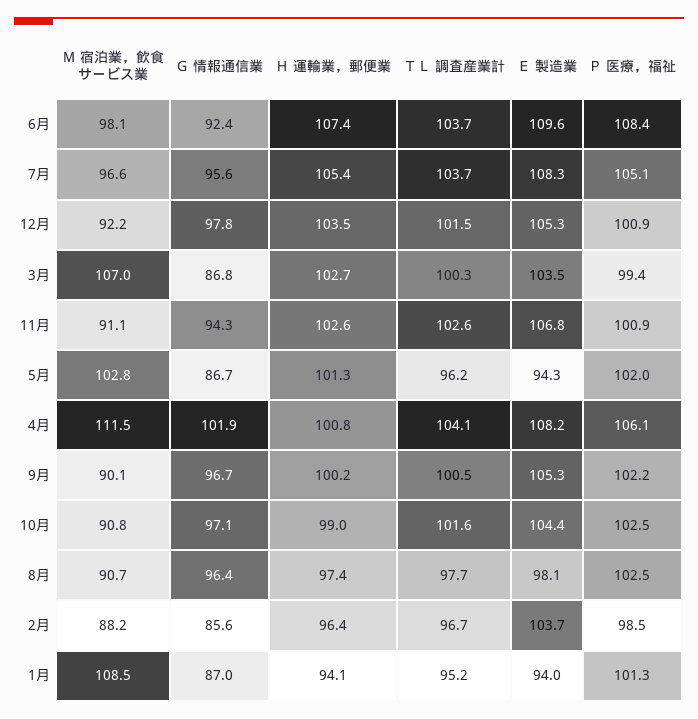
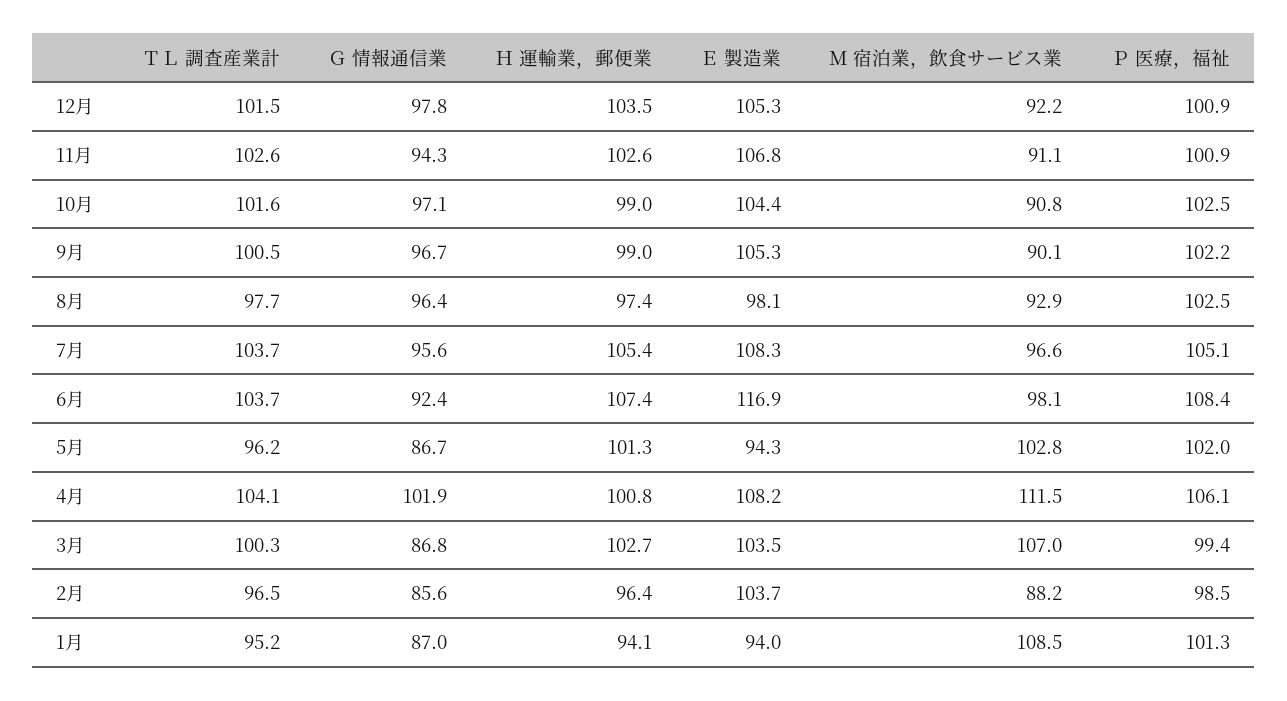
  {
    "Ｍ 宿泊業，飲食サービス業": {
      "6月": 98.1,
      "7月": 96.6,
      "12月": 92.2,
      "3月": 107,
      "11月": 91.1,
      "5月": 102.8,
      "4月": 111.5,
      "9月": 90.1,
      "10月": 90.8,
-     "8月": 90.7,
+     "8月": 92.9,
      "2月": 88.2,
      "1月": 108.5
    },
    "Ｇ 情報通信業": {
      "6月": 92.4,
      "7月": 95.6,
      "12月": 97.8,
      "3月": 86.8,
      "11月": 94.3,
      "5月": 86.7,
      "4月": 101.9,
      "9月": 96.7,
      "10月": 97.1,
      "8月": 96.4,
      "2月": 85.6,
      "1月": 87
    },
    "Ｈ 運輸業，郵便業": {
      "6月": 107.4,
      "7月": 105.4,
      "12月": 103.5,
      "3月": 102.7,
      "11月": 102.6,
      "5月": 101.3,
      "4月": 100.8,
-     "9月": 100.2,
+     "9月": 99,
      "10月": 99,
      "8月": 97.4,
      "2月": 96.4,
      "1月": 94.1
    },
    "ＴＬ 調査産業計": {
      "6月": 103.7,
      "7月": 103.7,
      "12月": 101.5,
      "3月": 100.3,
      "11月": 102.6,
      "5月": 96.2,
      "4月": 104.1,
      "9月": 100.5,
      "10月": 101.6,
      "8月": 97.7,
-     "2月": 96.7,
+     "2月": 96.5,
      "1月": 95.2
    },
    "Ｅ 製造業": {
-     "6月": 109.6,
+     "6月": 116.9,
      "7月": 108.3,
      "12月": 105.3,
      "3月": 103.5,
      "11月": 106.8,
      "5月": 94.3,
      "4月": 108.2,
      "9月": 105.3,
      "10月": 104.4,
      "8月": 98.1,
      "2月": 103.7,
      "1月": 94
    },
    "Ｐ 医療，福祉": {
      "6月": 108.4,
      "7月": 105.1,
      "12月": 100.9,
      "3月": 99.4,
      "11月": 100.9,
      "5月": 102,
      "4月": 106.1,
      "9月": 102.2,
      "10月": 102.5,
      "8月": 102.5,
      "2月": 98.5,
      "1月": 101.3
    }
  }

